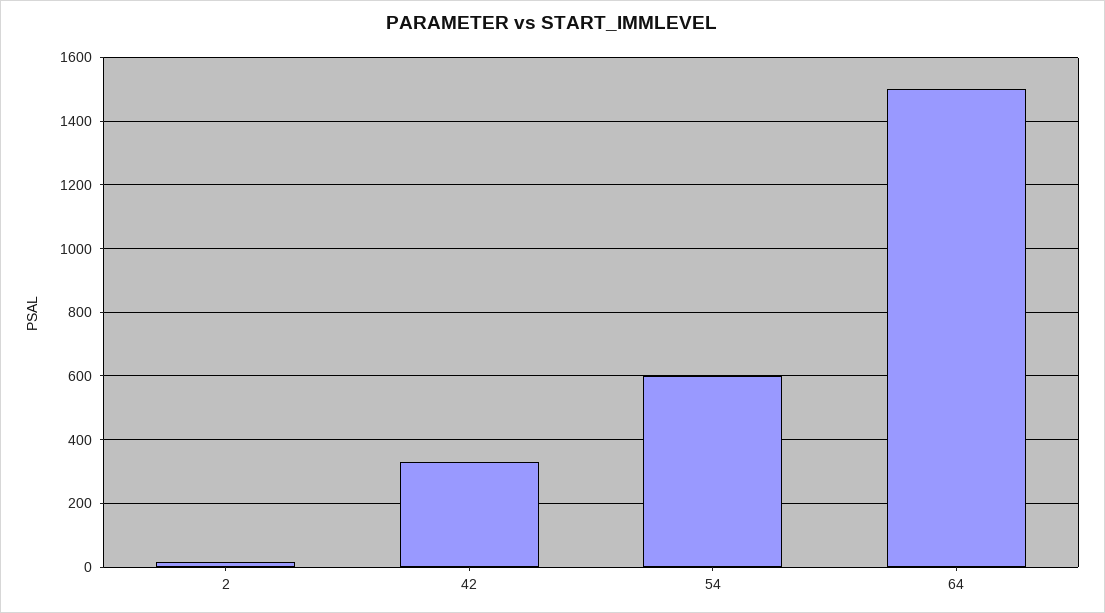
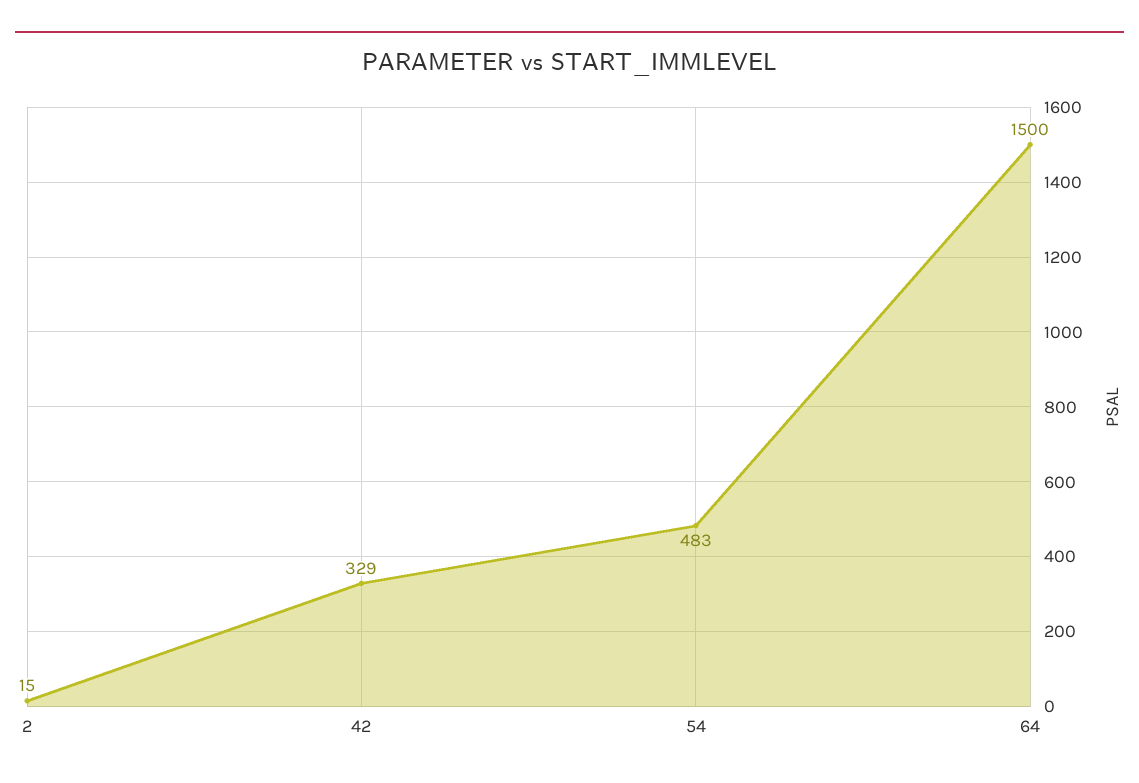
  {
    "2": 15,
    "42": 329,
-   "54": 600,
+   "54": 483,
    "64": 1500
  }

